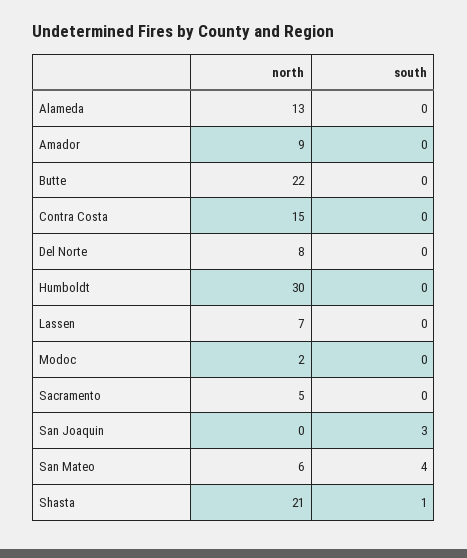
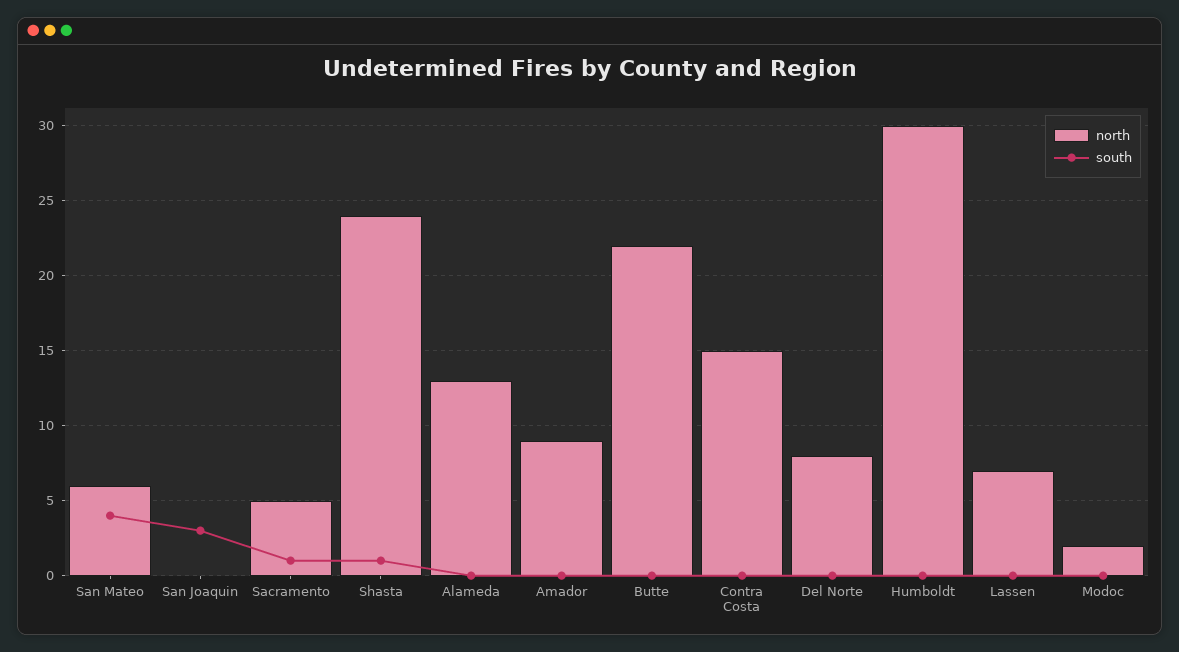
  {
    "north": {
      "Alameda": 13,
      "Amador": 9,
      "Butte": 22,
      "Contra Costa": 15,
      "Del Norte": 8,
      "Humboldt": 30,
      "Lassen": 7,
      "Modoc": 2,
      "Sacramento": 5,
      "San Joaquin": 0,
      "San Mateo": 6,
-     "Shasta": 21
+     "Shasta": 24
    },
    "south": {
      "Alameda": 0,
      "Amador": 0,
      "Butte": 0,
      "Contra Costa": 0,
      "Del Norte": 0,
      "Humboldt": 0,
      "Lassen": 0,
      "Modoc": 0,
-     "Sacramento": 0,
+     "Sacramento": 1,
      "San Joaquin": 3,
      "San Mateo": 4,
      "Shasta": 1
    }
  }

